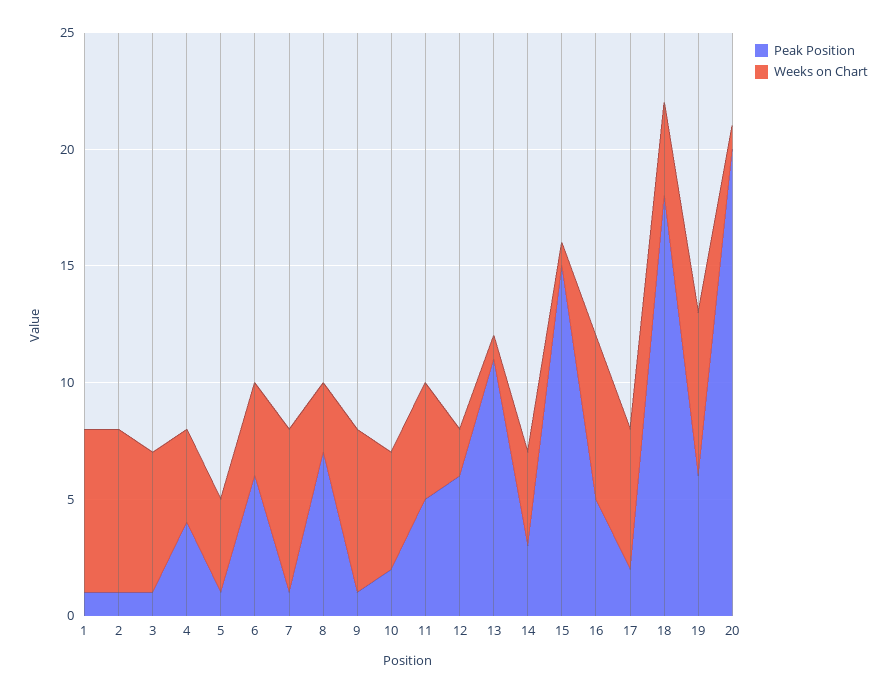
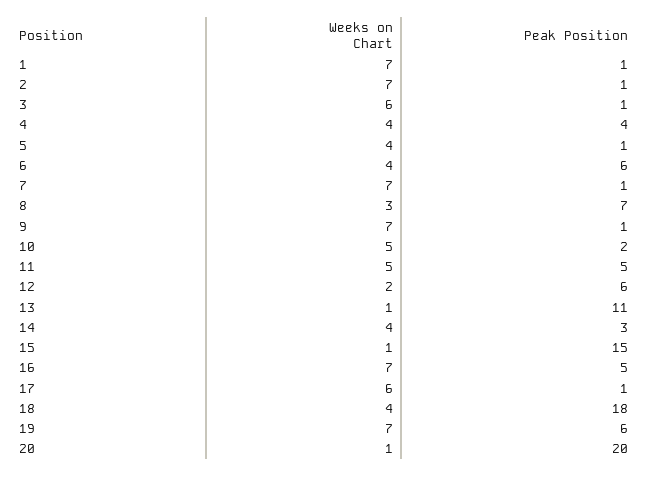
  {
    "Peak Position": {
      "1": 1,
      "2": 1,
      "3": 1,
      "4": 4,
      "5": 1,
      "6": 6,
      "7": 1,
      "8": 7,
      "9": 1,
      "10": 2,
      "11": 5,
      "12": 6,
      "13": 11,
      "14": 3,
      "15": 15,
      "16": 5,
-     "17": 2,
+     "17": 1,
      "18": 18,
      "19": 6,
      "20": 20
    },
    "Weeks on Chart": {
      "1": 7,
      "2": 7,
      "3": 6,
      "4": 4,
      "5": 4,
      "6": 4,
      "7": 7,
      "8": 3,
      "9": 7,
      "10": 5,
      "11": 5,
      "12": 2,
      "13": 1,
      "14": 4,
      "15": 1,
      "16": 7,
      "17": 6,
      "18": 4,
      "19": 7,
      "20": 1
    }
  }

